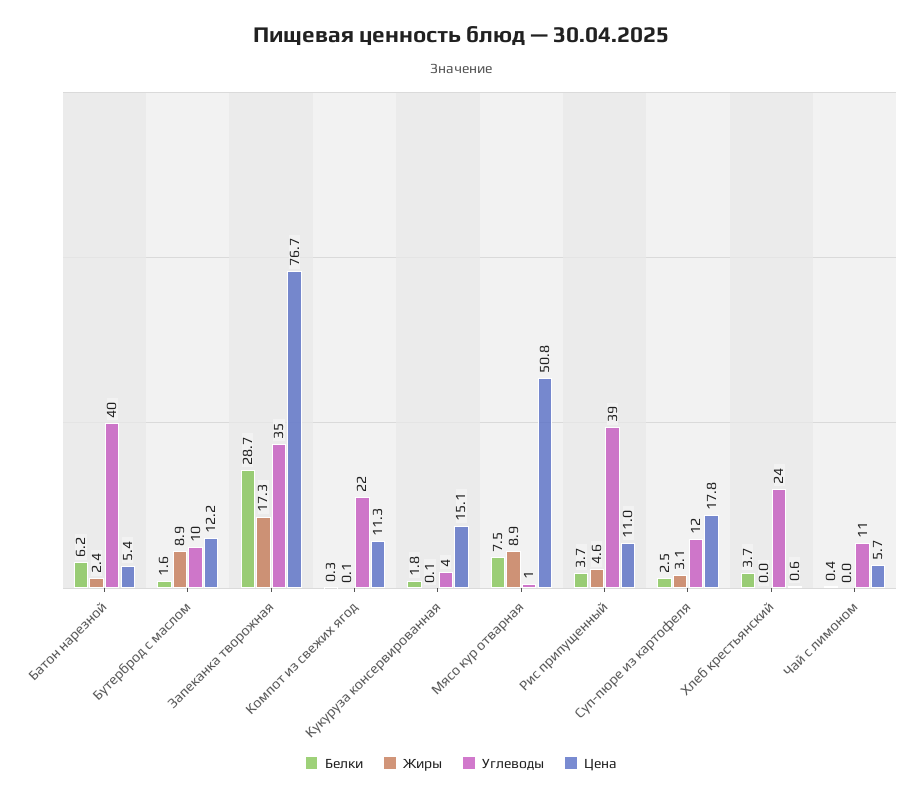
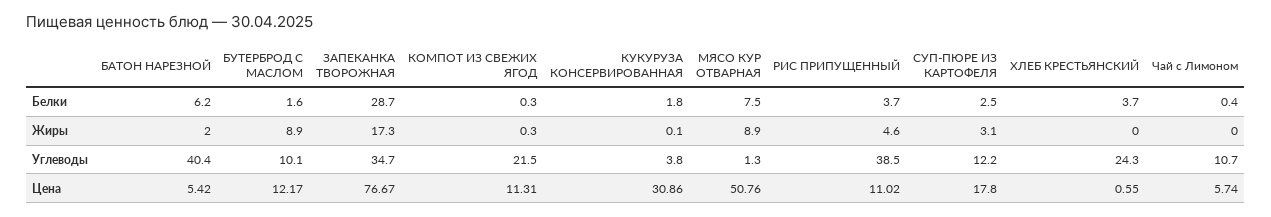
  {
    "Белки": {
      "Батон нарезной": 6.2,
      "Бутерброд с маслом": 1.6,
      "Запеканка творожная": 28.7,
      "Компот из свежих ягод": 0.3,
      "Кукуруза консервированная": 1.8,
      "Мясо кур отварная": 7.5,
      "Рис припущенный": 3.7,
      "Суп-пюре из картофеля": 2.5,
      "Хлеб крестьянский": 3.7,
      "Чай с лимоном": 0.4
    },
    "Жиры": {
-     "Батон нарезной": 2.4,
+     "Батон нарезной": 2,
      "Бутерброд с маслом": 8.9,
      "Запеканка творожная": 17.3,
-     "Компот из свежих ягод": 0.1,
+     "Компот из свежих ягод": 0.3,
      "Кукуруза консервированная": 0.1,
      "Мясо кур отварная": 8.9,
      "Рис припущенный": 4.6,
      "Суп-пюре из картофеля": 3.1,
      "Хлеб крестьянский": 0,
      "Чай с лимоном": 0
    },
    "Углеводы": {
      "Батон нарезной": 40.4,
      "Бутерброд с маслом": 10.1,
      "Запеканка творожная": 34.7,
      "Компот из свежих ягод": 21.5,
      "Кукуруза консервированная": 3.8,
      "Мясо кур отварная": 1.3,
      "Рис припущенный": 38.5,
      "Суп-пюре из картофеля": 12.2,
      "Хлеб крестьянский": 24.3,
      "Чай с лимоном": 10.7
    },
    "Цена": {
      "Батон нарезной": 5.42,
      "Бутерброд с маслом": 12.17,
      "Запеканка творожная": 76.67,
      "Компот из свежих ягод": 11.31,
-     "Кукуруза консервированная": 15.1,
+     "Кукуруза консервированная": 30.86,
      "Мясо кур отварная": 50.76,
      "Рис припущенный": 11.02,
      "Суп-пюре из картофеля": 17.8,
      "Хлеб крестьянский": 0.55,
      "Чай с лимоном": 5.74
    }
  }

